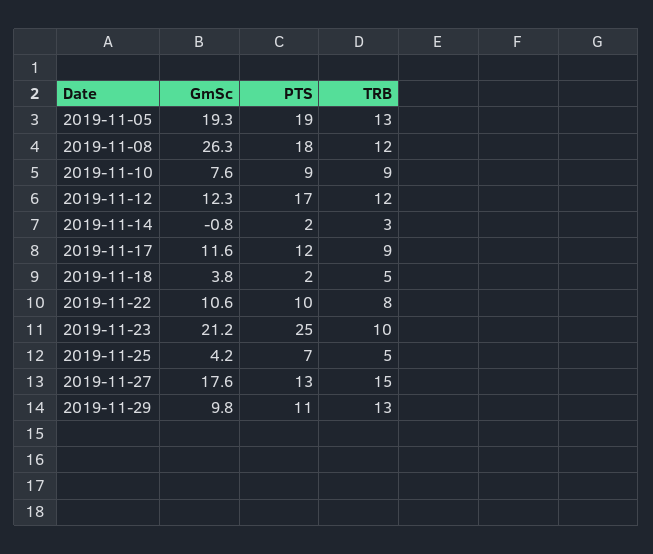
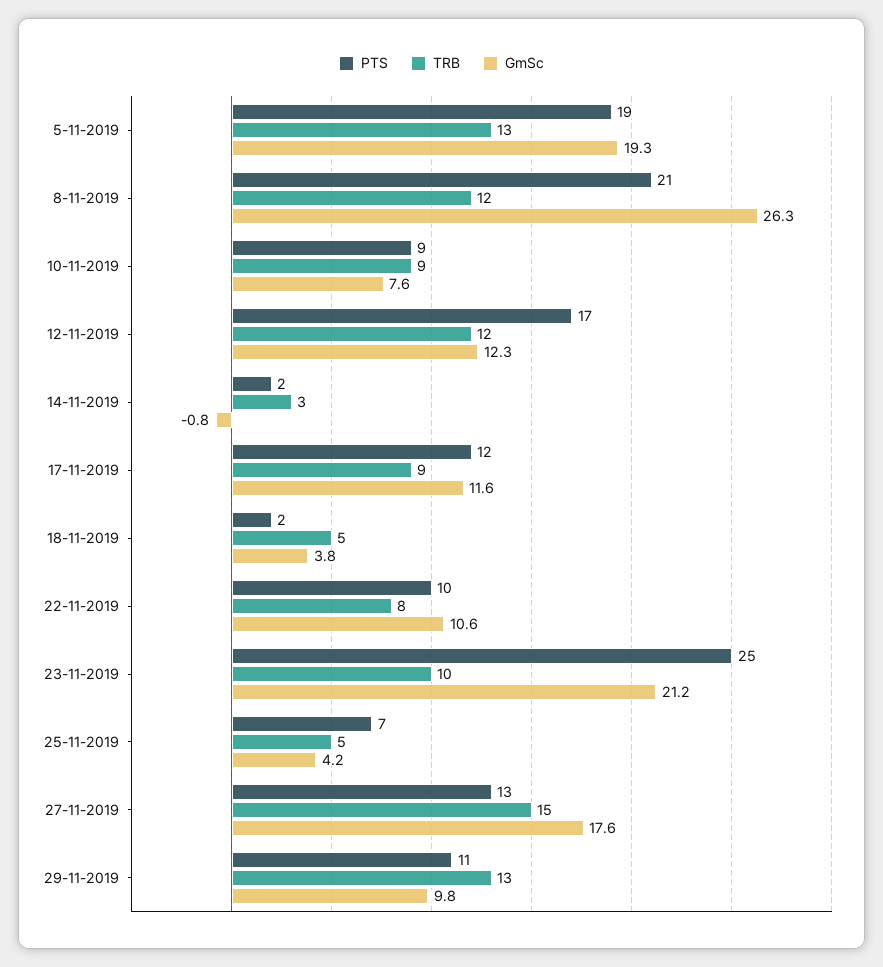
  {
    "GmSc": {
      "2019-11-05": 19.3,
      "2019-11-08": 26.3,
      "2019-11-10": 7.6,
      "2019-11-12": 12.3,
      "2019-11-14": -0.8,
      "2019-11-17": 11.6,
      "2019-11-18": 3.8,
      "2019-11-22": 10.6,
      "2019-11-23": 21.2,
      "2019-11-25": 4.2,
      "2019-11-27": 17.6,
      "2019-11-29": 9.8
    },
    "PTS": {
      "2019-11-05": 19,
-     "2019-11-08": 18,
+     "2019-11-08": 21,
      "2019-11-10": 9,
      "2019-11-12": 17,
      "2019-11-14": 2,
      "2019-11-17": 12,
      "2019-11-18": 2,
      "2019-11-22": 10,
      "2019-11-23": 25,
      "2019-11-25": 7,
      "2019-11-27": 13,
      "2019-11-29": 11
    },
    "TRB": {
      "2019-11-05": 13,
      "2019-11-08": 12,
      "2019-11-10": 9,
      "2019-11-12": 12,
      "2019-11-14": 3,
      "2019-11-17": 9,
      "2019-11-18": 5,
      "2019-11-22": 8,
      "2019-11-23": 10,
      "2019-11-25": 5,
      "2019-11-27": 15,
      "2019-11-29": 13
    }
  }

